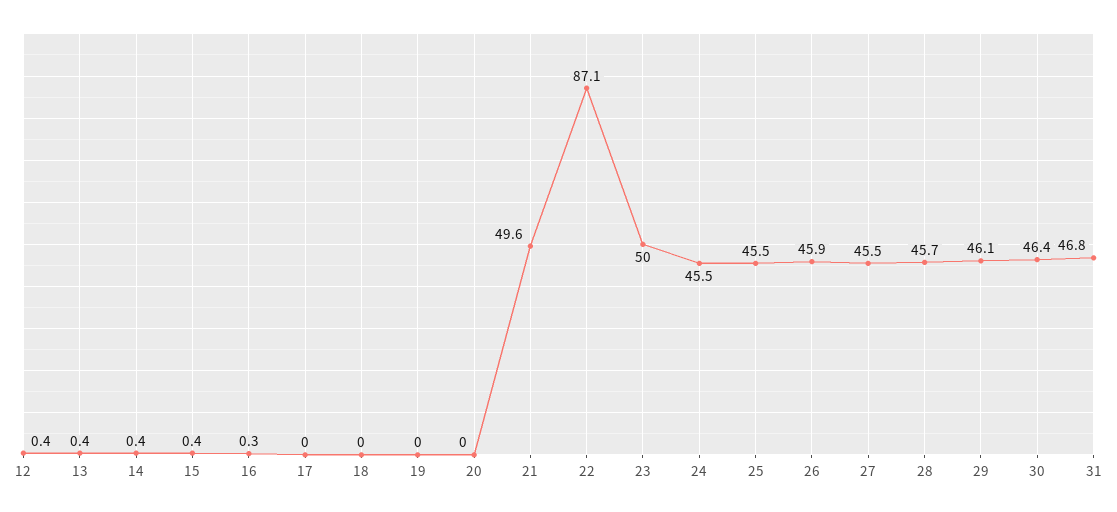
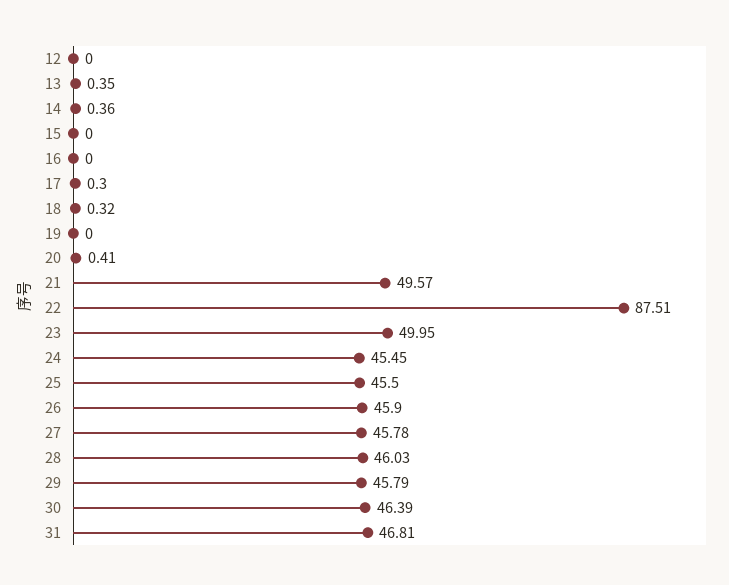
  {
-   "12": 0.4,
+   "12": 0,
    "13": 0.35,
    "14": 0.36,
-   "15": 0.4,
+   "15": 0,
-   "16": 0.3,
+   "16": 0,
-   "17": 0,
+   "17": 0.3,
-   "18": 0,
+   "18": 0.32,
    "19": 0,
-   "20": 0,
+   "20": 0.41,
    "21": 49.57,
-   "22": 87.1,
+   "22": 87.51,
    "23": 49.95,
    "24": 45.45,
    "25": 45.5,
    "26": 45.9,
-   "27": 45.5,
+   "27": 45.78,
-   "28": 45.7,
+   "28": 46.03,
-   "29": 46.1,
+   "29": 45.79,
    "30": 46.39,
    "31": 46.81
  }

